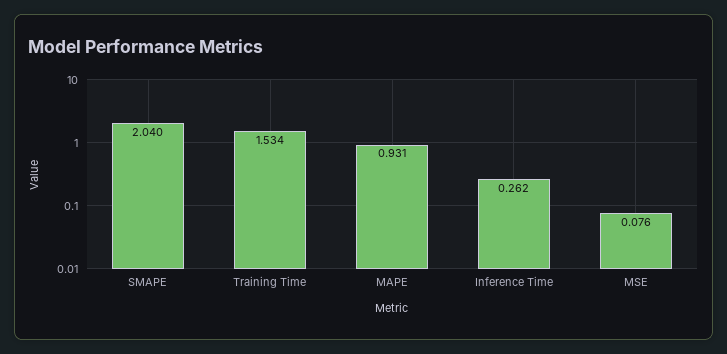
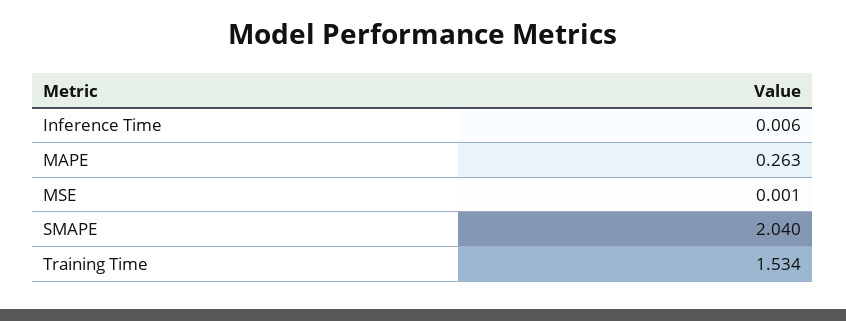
  {
    "SMAPE": 2.04,
    "Training Time": 1.534,
-   "MAPE": 0.931,
+   "MAPE": 0.263,
-   "Inference Time": 0.262,
+   "Inference Time": 0.006,
-   "MSE": 0.076
+   "MSE": 0.001
  }

